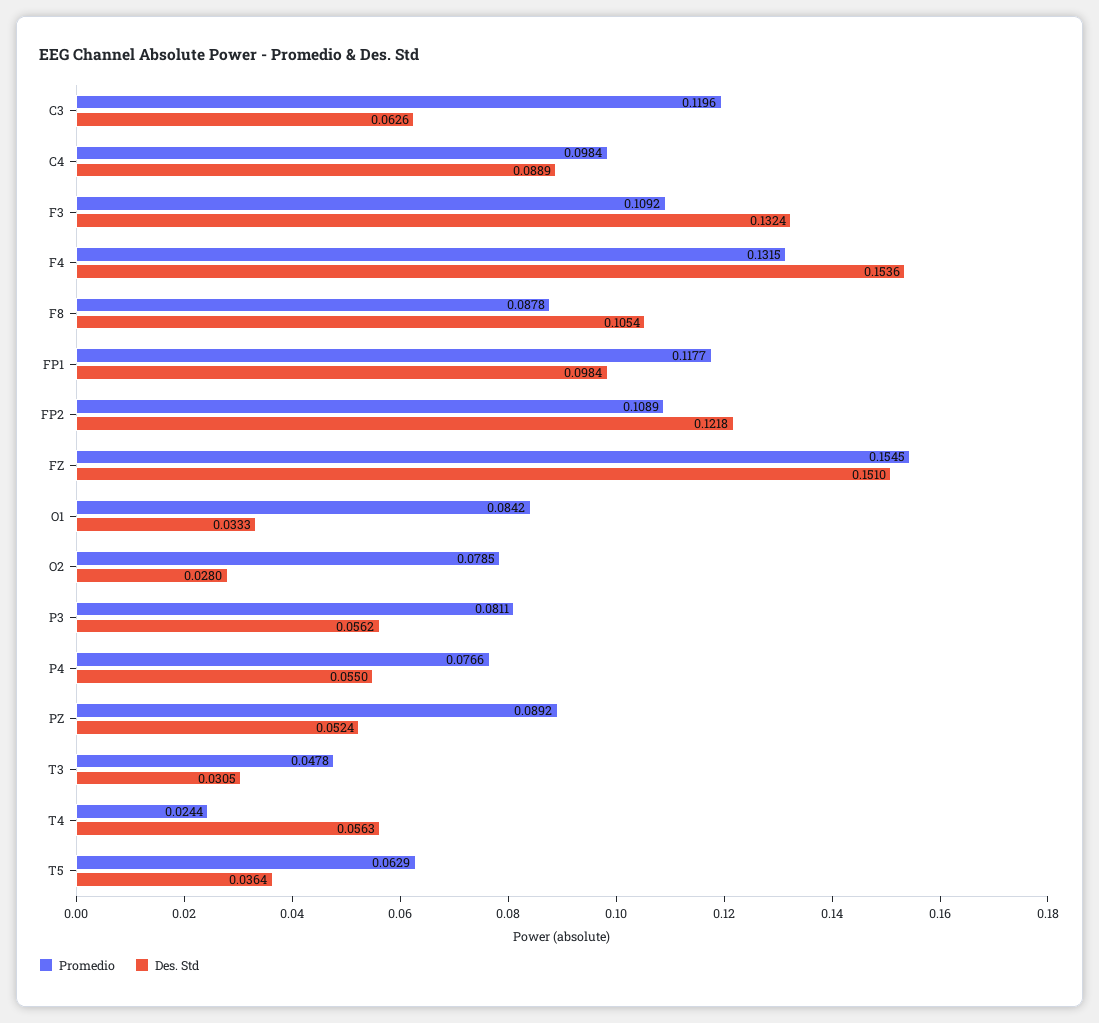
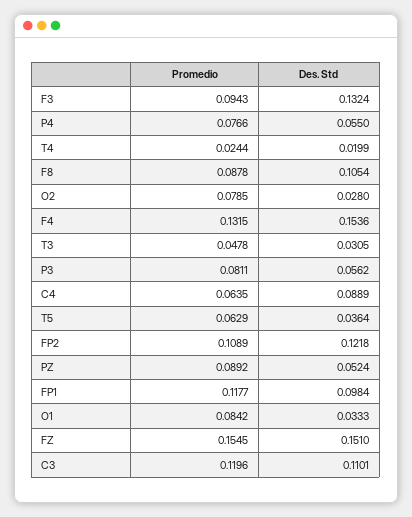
  {
    "Promedio": {
      "C3": 0.1196,
-     "C4": 0.0984,
+     "C4": 0.0635,
-     "F3": 0.1092,
+     "F3": 0.0943,
      "F4": 0.1315,
      "F8": 0.0878,
      "FP1": 0.1177,
      "FP2": 0.1089,
      "FZ": 0.1545,
      "O1": 0.0842,
      "O2": 0.0785,
      "P3": 0.0811,
      "P4": 0.0766,
      "PZ": 0.0892,
      "T3": 0.0478,
      "T4": 0.0244,
      "T5": 0.0629
    },
    "Des. Std": {
-     "C3": 0.0626,
+     "C3": 0.1101,
      "C4": 0.0889,
      "F3": 0.1324,
      "F4": 0.1536,
      "F8": 0.1054,
      "FP1": 0.0984,
      "FP2": 0.1218,
      "FZ": 0.151,
      "O1": 0.0333,
      "O2": 0.028,
      "P3": 0.0562,
      "P4": 0.055,
      "PZ": 0.0524,
      "T3": 0.0305,
-     "T4": 0.0563,
+     "T4": 0.0199,
      "T5": 0.0364
    }
  }

